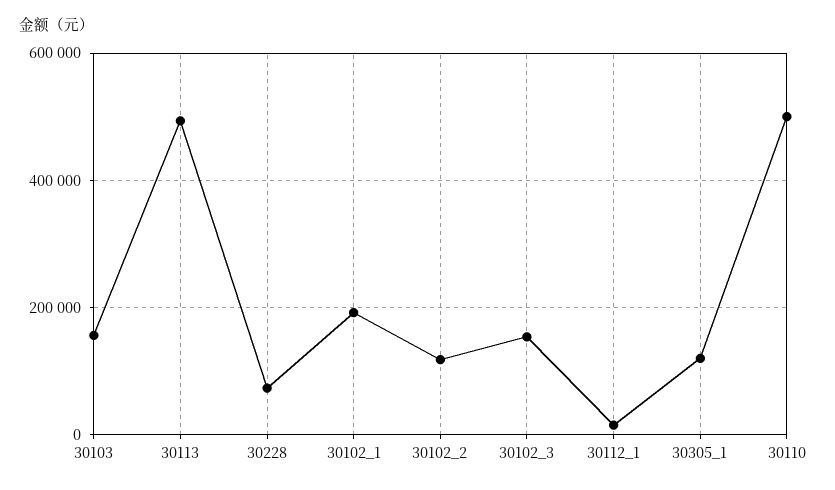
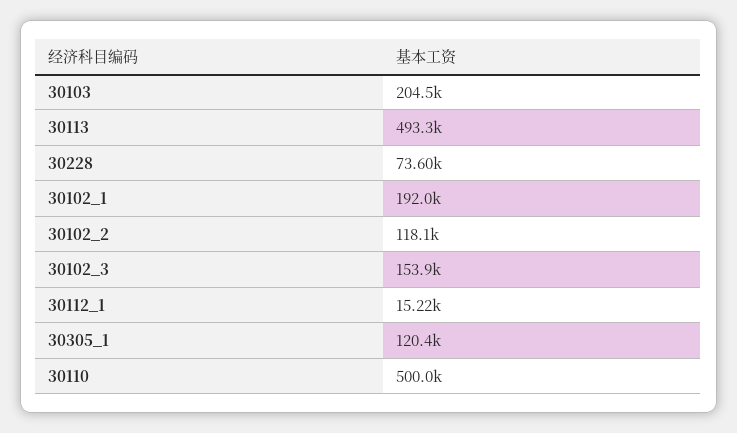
  {
-   "30103": 160000,
+   "30103": 204500,
    "30113": 493300,
    "30228": 73600,
    "30102_1": 192000,
    "30102_2": 118100,
    "30102_3": 153900,
    "30112_1": 15220,
    "30305_1": 120400,
    "30110": 500000
  }

